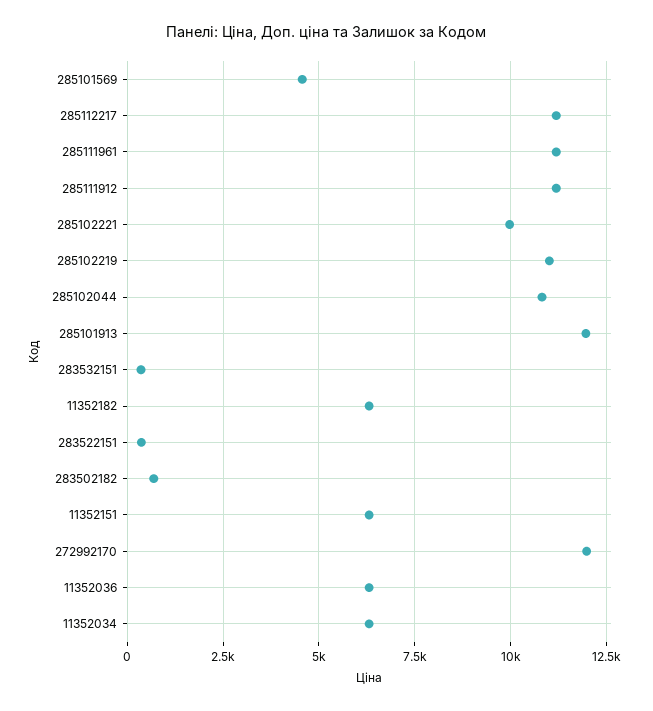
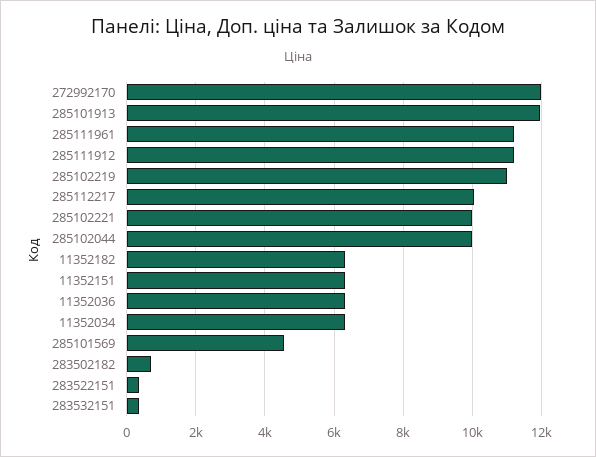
  {
    "285101569": 4600,
-   "285112217": 11250,
+   "285112217": 10000,
    "285111961": 11200,
    "285111912": 11200,
    "285102221": 10000,
    "285102219": 11000,
-   "285102044": 10750,
+   "285102044": 10000,
    "285101913": 12000,
    "283532151": 400,
    "11352182": 6400,
    "283522151": 400,
    "283502182": 600,
    "11352151": 6400,
    "272992170": 12000,
    "11352036": 6400,
    "11352034": 6400
  }

